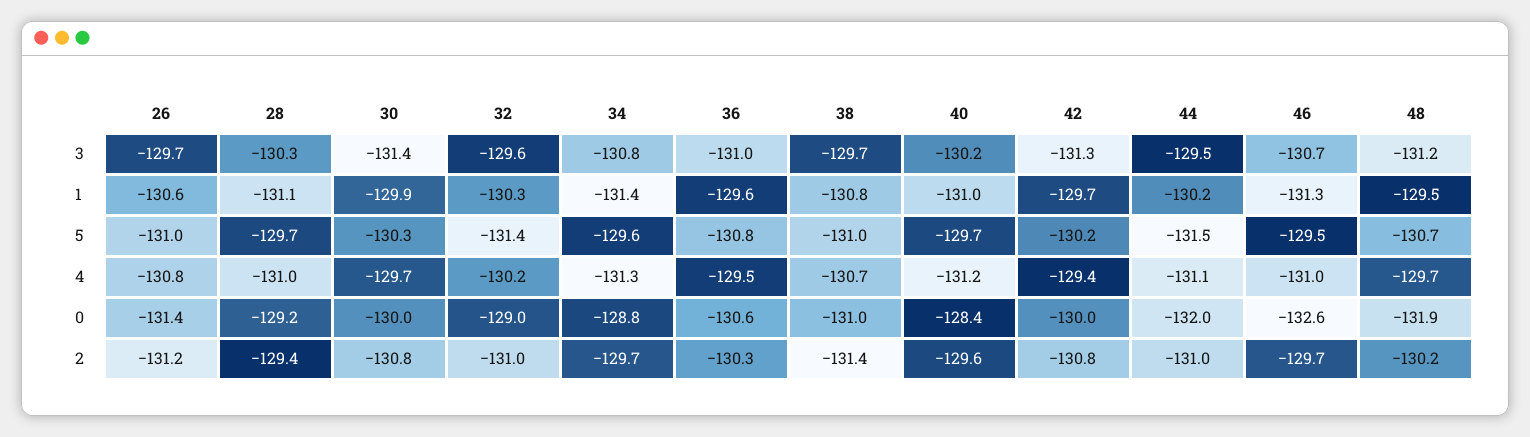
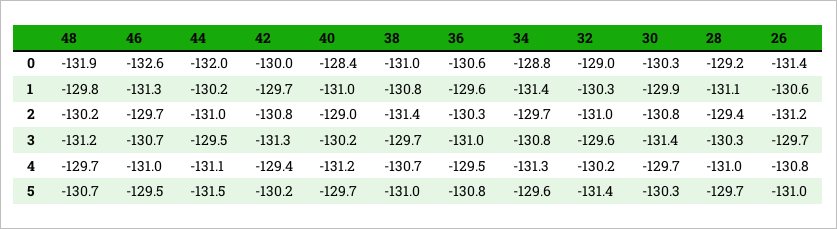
  {
    "26": {
      "3": -129.7,
      "1": -130.6,
      "5": -131,
      "4": -130.8,
      "0": -131.4,
      "2": -131.2
    },
    "28": {
      "3": -130.3,
      "1": -131.1,
      "5": -129.7,
      "4": -131,
      "0": -129.2,
      "2": -129.4
    },
    "30": {
      "3": -131.4,
      "1": -129.9,
      "5": -130.3,
      "4": -129.7,
-     "0": -130,
+     "0": -130.3,
      "2": -130.8
    },
    "32": {
      "3": -129.6,
      "1": -130.3,
      "5": -131.4,
      "4": -130.2,
      "0": -129,
      "2": -131
    },
    "34": {
      "3": -130.8,
      "1": -131.4,
      "5": -129.6,
      "4": -131.3,
      "0": -128.8,
      "2": -129.7
    },
    "36": {
      "3": -131,
      "1": -129.6,
      "5": -130.8,
      "4": -129.5,
      "0": -130.6,
      "2": -130.3
    },
    "38": {
      "3": -129.7,
      "1": -130.8,
      "5": -131,
      "4": -130.7,
      "0": -131,
      "2": -131.4
    },
    "40": {
      "3": -130.2,
      "1": -131,
      "5": -129.7,
      "4": -131.2,
      "0": -128.4,
-     "2": -129.6
+     "2": -129
    },
    "42": {
      "3": -131.3,
      "1": -129.7,
      "5": -130.2,
      "4": -129.4,
      "0": -130,
      "2": -130.8
    },
    "44": {
      "3": -129.5,
      "1": -130.2,
      "5": -131.5,
      "4": -131.1,
      "0": -132,
      "2": -131
    },
    "46": {
      "3": -130.7,
      "1": -131.3,
      "5": -129.5,
      "4": -131,
      "0": -132.6,
      "2": -129.7
    },
    "48": {
      "3": -131.2,
-     "1": -129.5,
+     "1": -129.8,
      "5": -130.7,
      "4": -129.7,
      "0": -131.9,
      "2": -130.2
    }
  }

